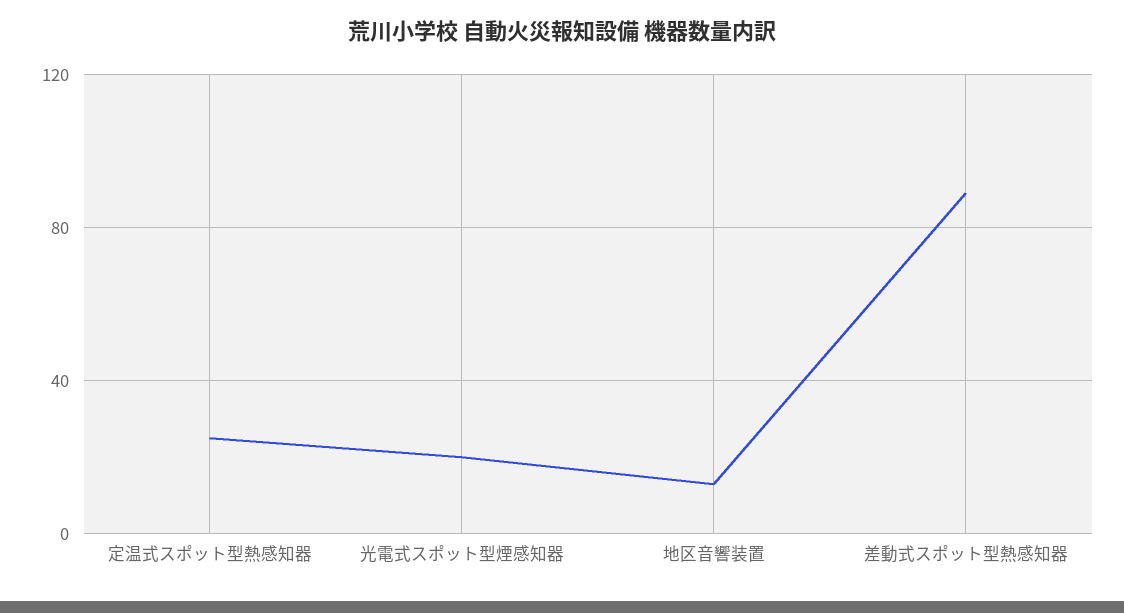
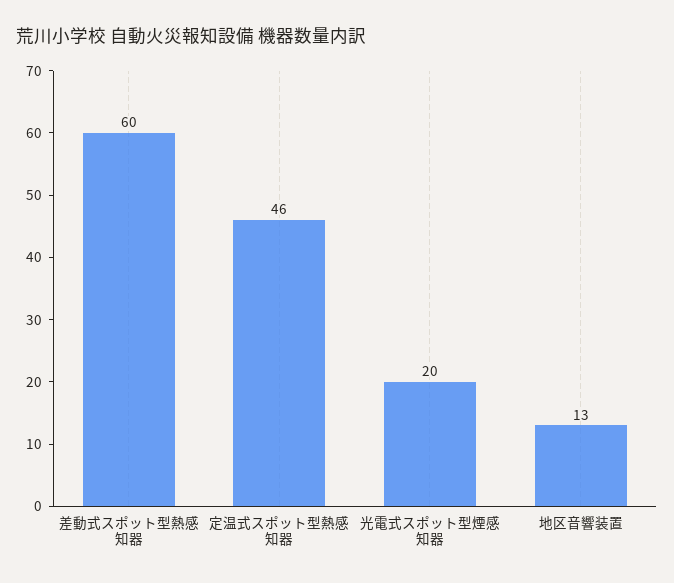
  {
-   "定温式スポット型熱感知器": 25,
+   "定温式スポット型熱感知器": 46,
    "光電式スポット型煙感知器": 20,
    "地区音響装置": 13,
-   "差動式スポット型熱感知器": 90
+   "差動式スポット型熱感知器": 60
  }

